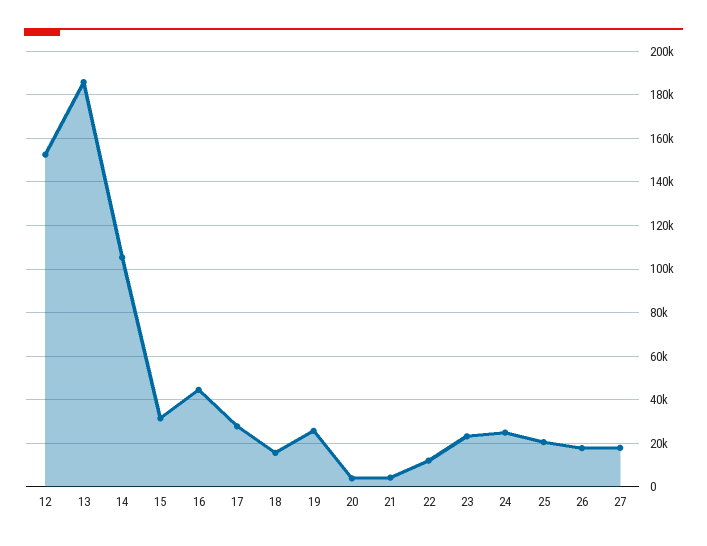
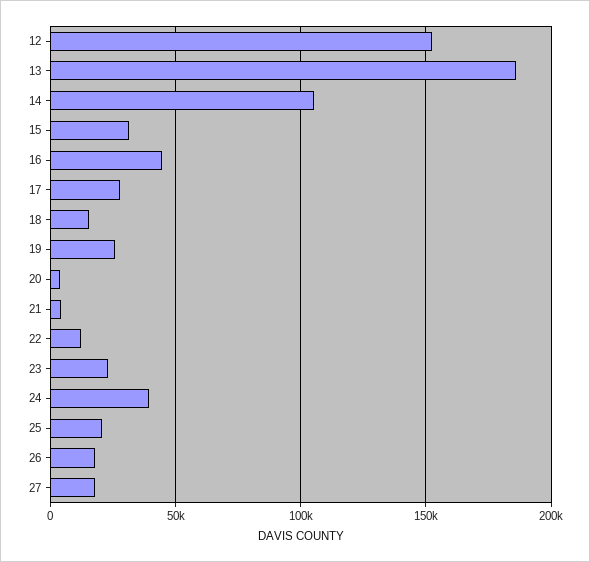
  {
    "12": 155000,
    "13": 185000,
    "14": 105000,
    "15": 30000,
    "16": 45000,
    "17": 30000,
    "18": 15000,
    "19": 25000,
    "20": 5000,
    "21": 5000,
    "22": 10000,
    "23": 25000,
-   "24": 25000,
+   "24": 40000,
    "25": 20000,
    "26": 20000,
    "27": 20000
  }

